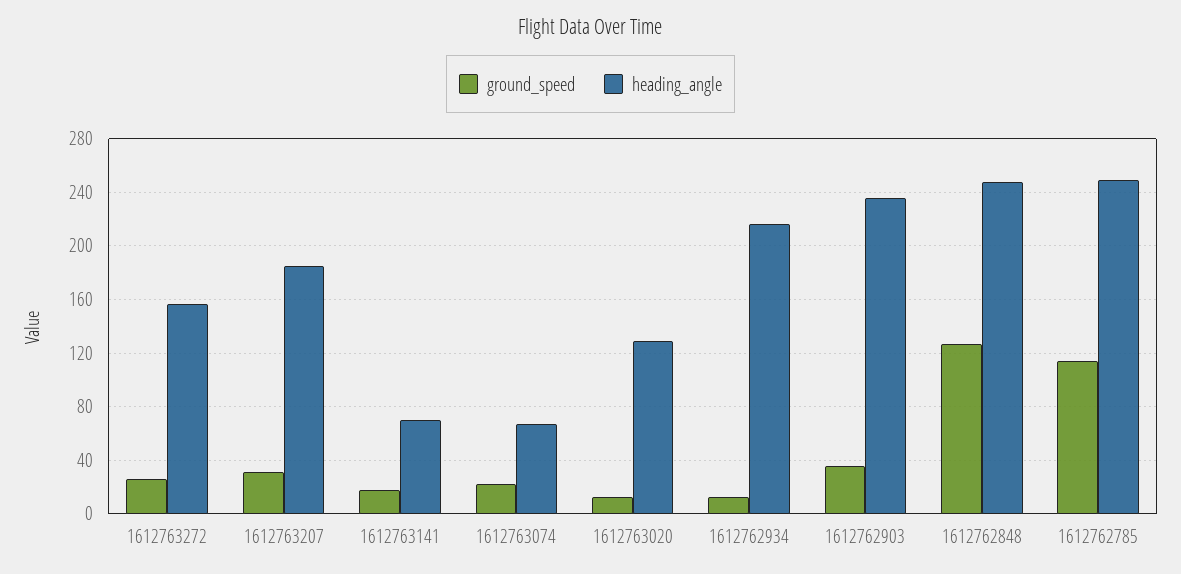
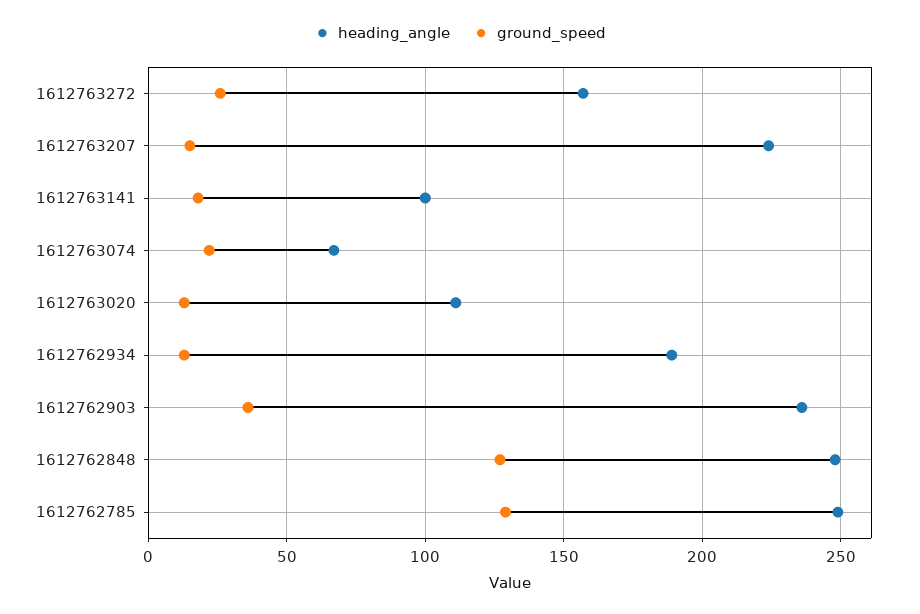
  {
    "ground_speed": {
      "1612763272": 25,
-     "1612763207": 30,
+     "1612763207": 15,
      "1612763141": 20,
      "1612763074": 20,
      "1612763020": 15,
      "1612762934": 15,
      "1612762903": 35,
      "1612762848": 125,
-     "1612762785": 115
+     "1612762785": 130
    },
    "heading_angle": {
      "1612763272": 155,
-     "1612763207": 185,
+     "1612763207": 225,
-     "1612763141": 70,
+     "1612763141": 100,
      "1612763074": 65,
-     "1612763020": 130,
+     "1612763020": 110,
-     "1612762934": 215,
+     "1612762934": 190,
      "1612762903": 235,
      "1612762848": 250,
      "1612762785": 250
    }
  }

